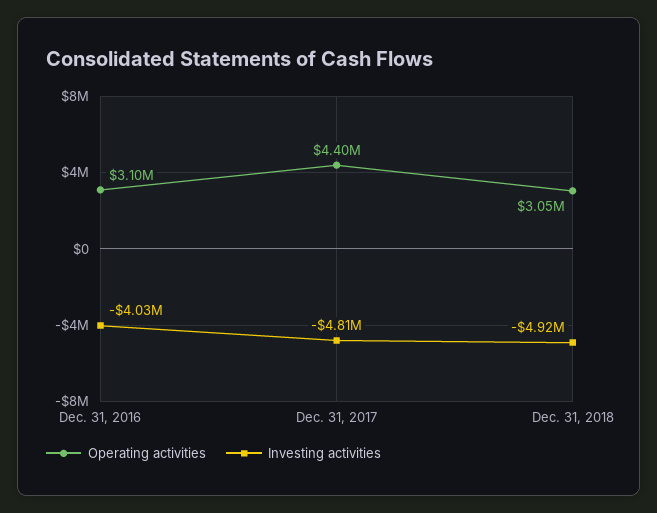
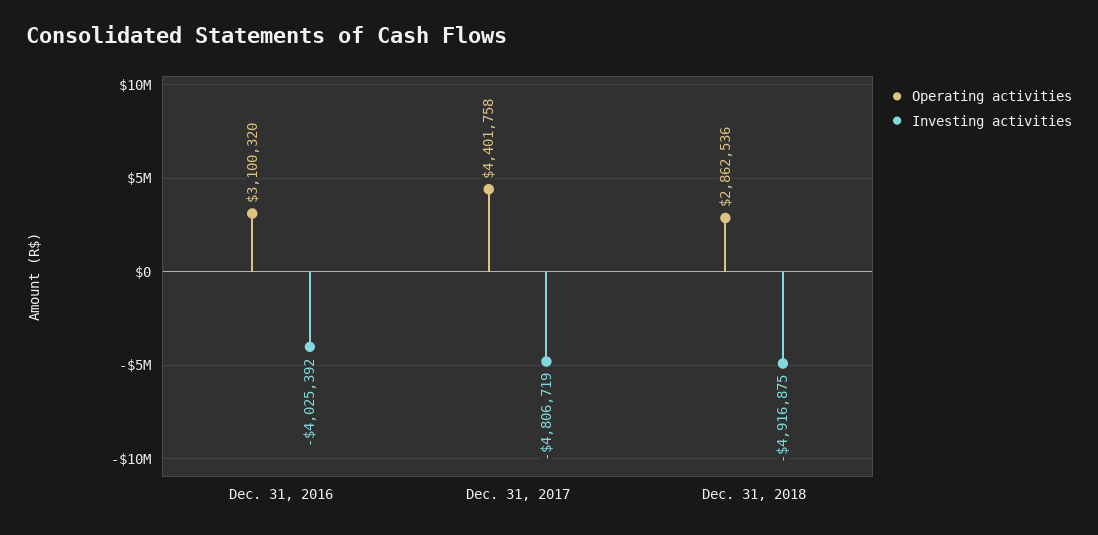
  {
    "Operating activities": {
      "Dec. 31, 2016": 3100320,
      "Dec. 31, 2017": 4401758,
-     "Dec. 31, 2018": 3050000
+     "Dec. 31, 2018": 2862536
    },
    "Investing activities": {
      "Dec. 31, 2016": -4025392,
      "Dec. 31, 2017": -4806719,
      "Dec. 31, 2018": -4916875
    }
  }

